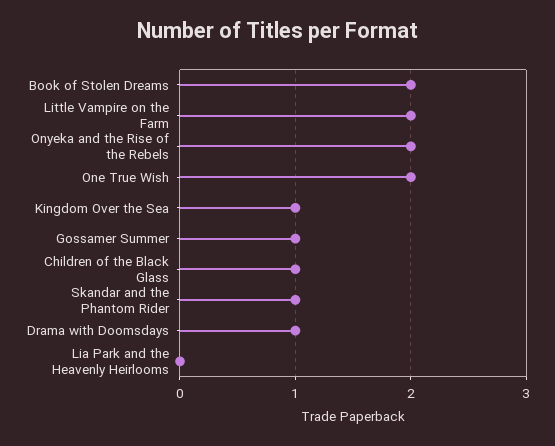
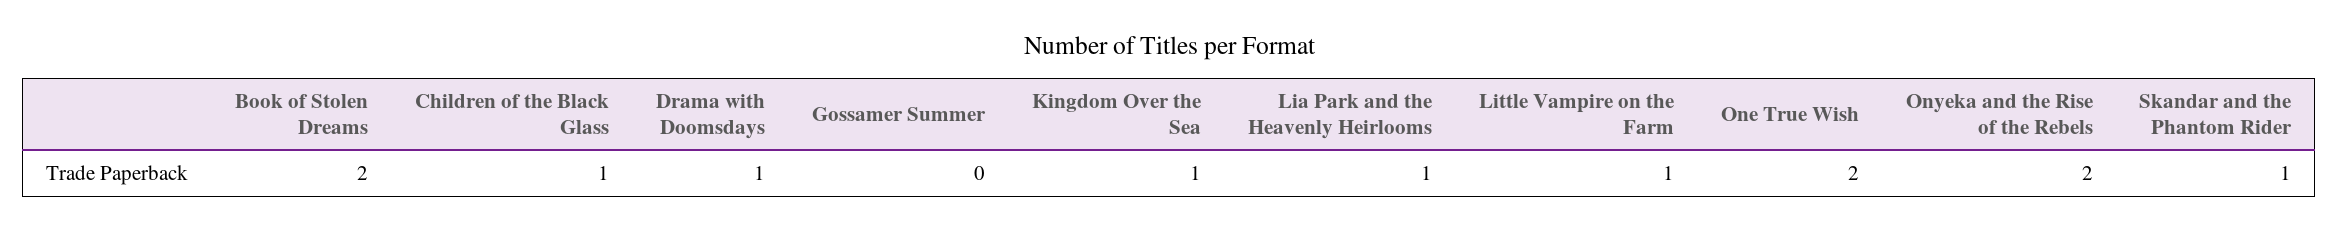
  {
    "Book of Stolen Dreams": 2,
-   "Little Vampire on the Farm": 2,
+   "Little Vampire on the Farm": 1,
    "Onyeka and the Rise of the Rebels": 2,
    "One True Wish": 2,
    "Kingdom Over the Sea": 1,
-   "Gossamer Summer": 1,
+   "Gossamer Summer": 0,
    "Children of the Black Glass": 1,
    "Skandar and the Phantom Rider": 1,
    "Drama with Doomsdays": 1,
-   "Lia Park and the Heavenly Heirlooms": 0
+   "Lia Park and the Heavenly Heirlooms": 1
  }

